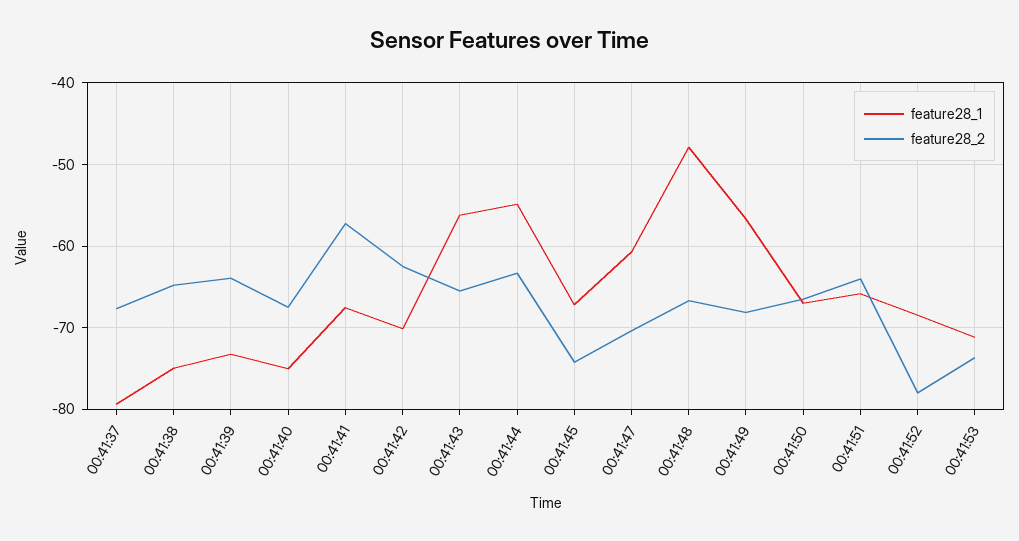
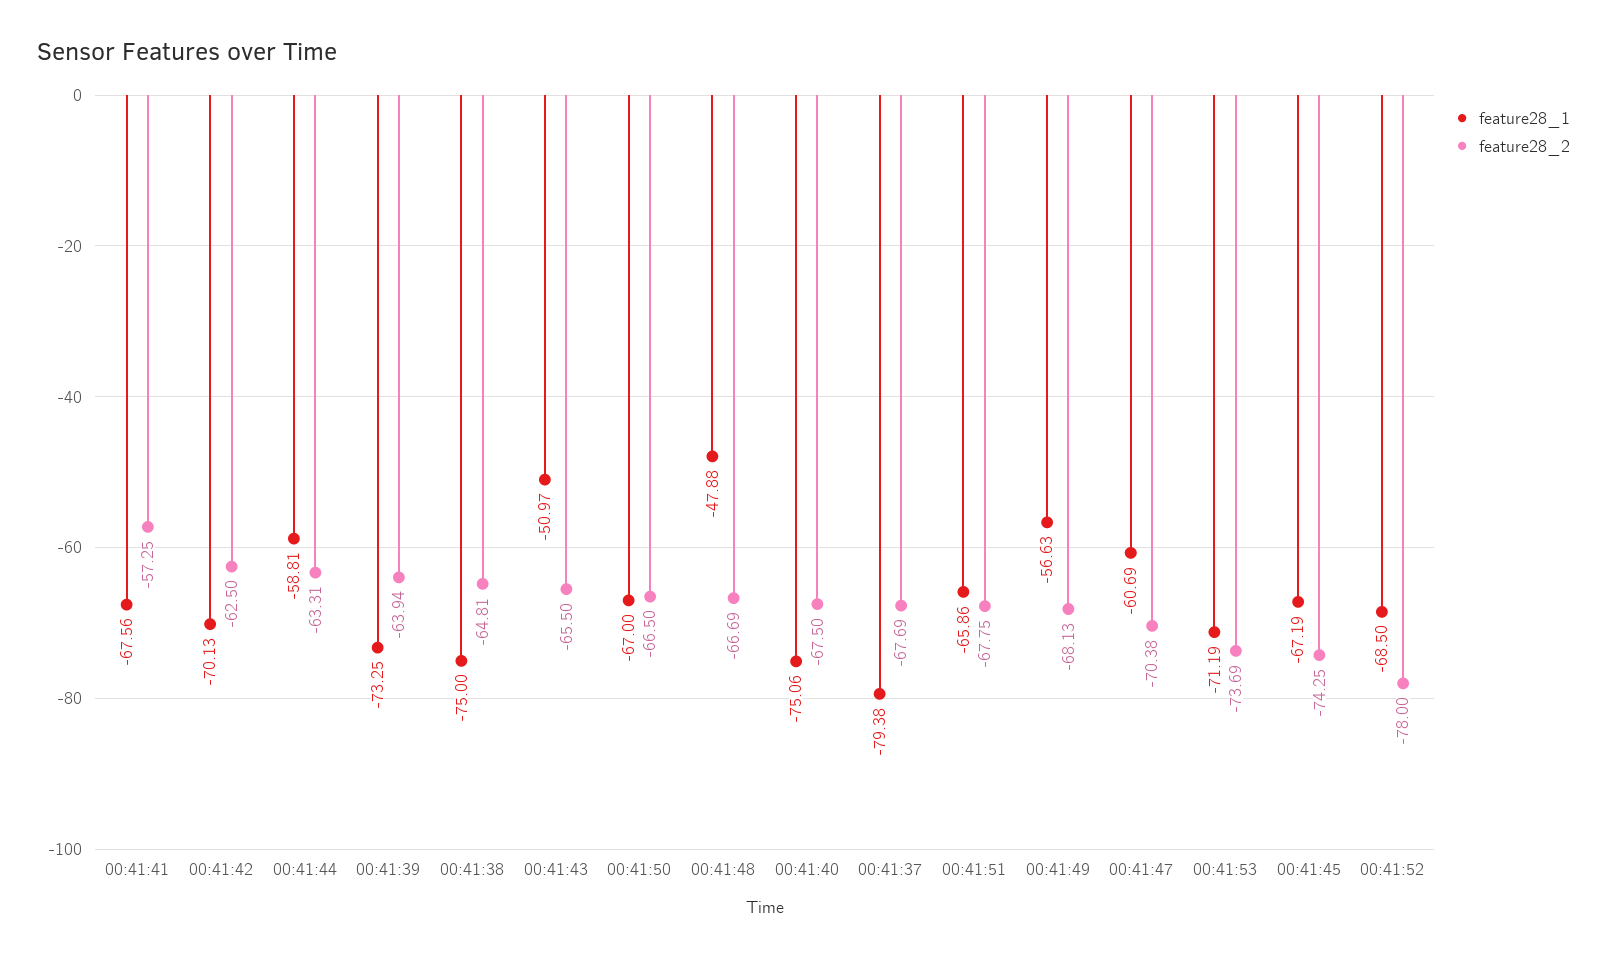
  {
    "feature28_1": {
      "00:41:37": -79.38,
      "00:41:38": -75,
      "00:41:39": -73.25,
      "00:41:40": -75.06,
      "00:41:41": -67.56,
      "00:41:42": -70.13,
-     "00:41:43": -56,
+     "00:41:43": -50.97,
-     "00:41:44": -55,
+     "00:41:44": -58.81,
      "00:41:45": -67.19,
      "00:41:47": -60.69,
      "00:41:48": -47.88,
      "00:41:49": -56.63,
      "00:41:50": -67,
      "00:41:51": -65.86,
      "00:41:52": -68.5,
      "00:41:53": -71.19
    },
    "feature28_2": {
      "00:41:37": -67.69,
      "00:41:38": -64.81,
      "00:41:39": -63.94,
      "00:41:40": -67.5,
      "00:41:41": -57.25,
      "00:41:42": -62.5,
      "00:41:43": -65.5,
      "00:41:44": -63.31,
      "00:41:45": -74.25,
      "00:41:47": -70.38,
      "00:41:48": -66.69,
      "00:41:49": -68.13,
      "00:41:50": -66.5,
-     "00:41:51": -64,
+     "00:41:51": -67.75,
      "00:41:52": -78,
      "00:41:53": -73.69
    }
  }

